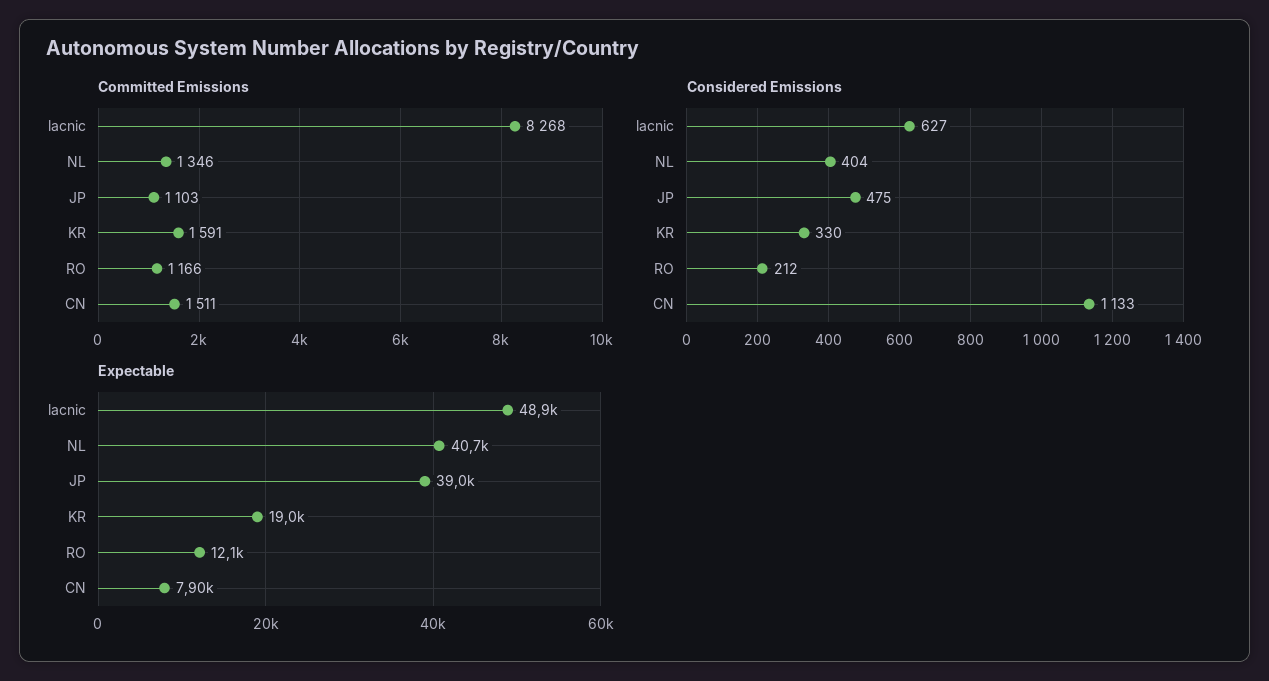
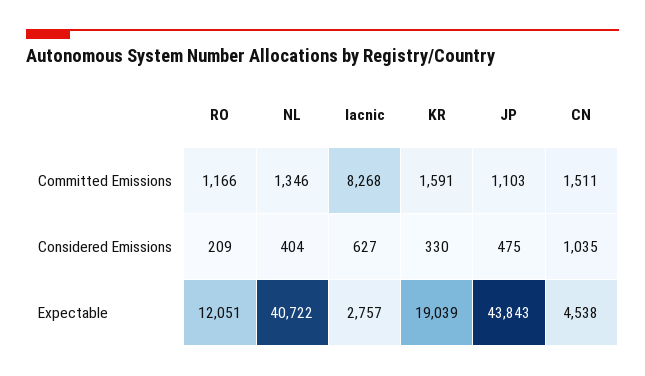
  {
    "Committed Emissions": {
      "lacnic": 8268,
      "NL": 1346,
      "JP": 1103,
      "KR": 1591,
      "RO": 1166,
      "CN": 1511
    },
    "Considered Emissions": {
      "lacnic": 627,
      "NL": 404,
      "JP": 475,
      "KR": 330,
-     "RO": 212,
+     "RO": 209,
-     "CN": 1133
+     "CN": 1035
    },
    "Expectable": {
-     "lacnic": 48900,
+     "lacnic": 2757,
      "NL": 40722,
-     "JP": 39000,
+     "JP": 43843,
      "KR": 19039,
      "RO": 12051,
-     "CN": 7900
+     "CN": 4538
    }
  }

